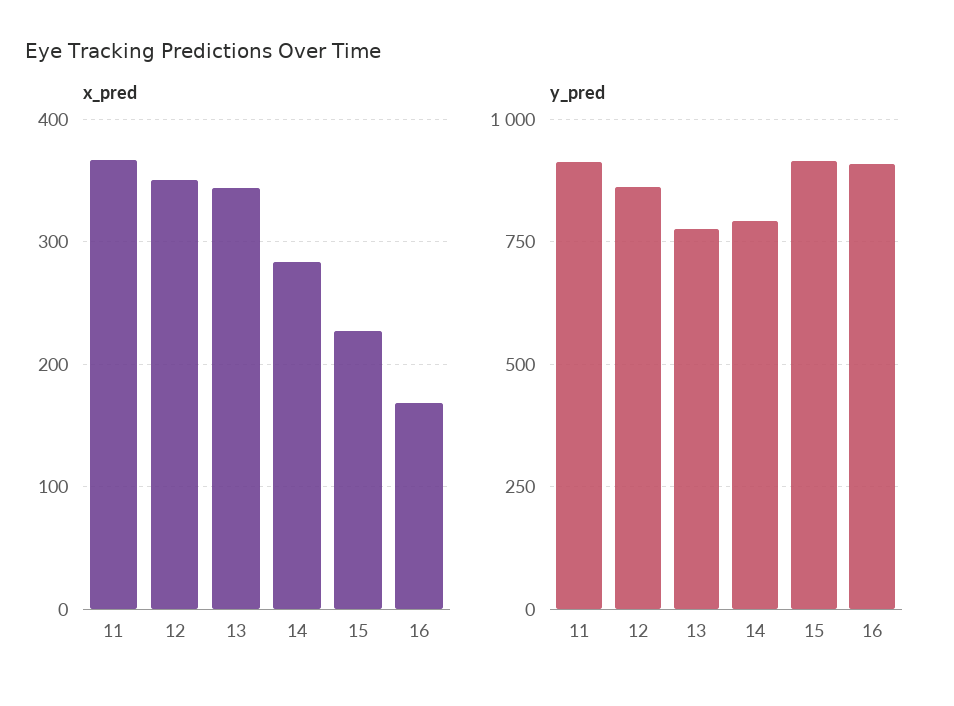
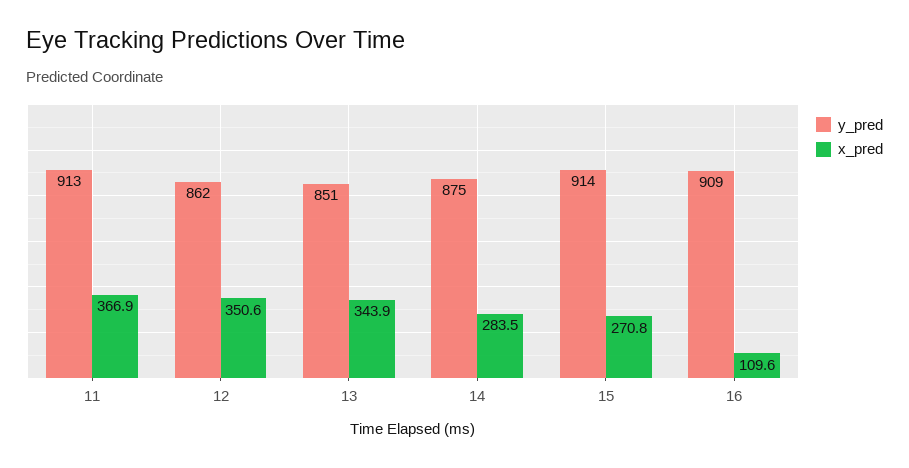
  {
    "x_pred": {
      "11": 366.9,
      "12": 350.6,
      "13": 343.9,
      "14": 283.5,
-     "15": 230,
+     "15": 270.8,
-     "16": 170
+     "16": 109.6
    },
    "y_pred": {
      "11": 913,
      "12": 862,
-     "13": 775,
+     "13": 851,
-     "14": 800,
+     "14": 875,
      "15": 914,
      "16": 909
    }
  }

